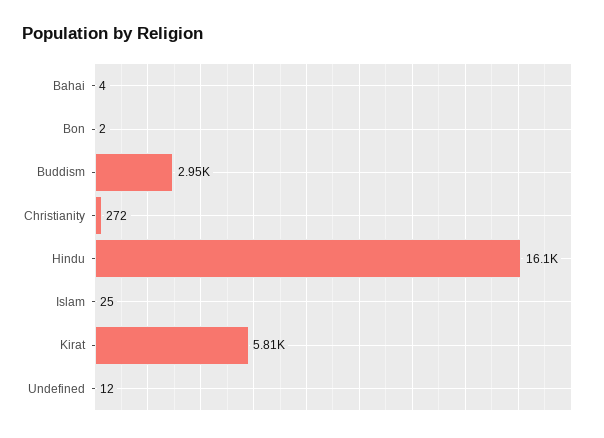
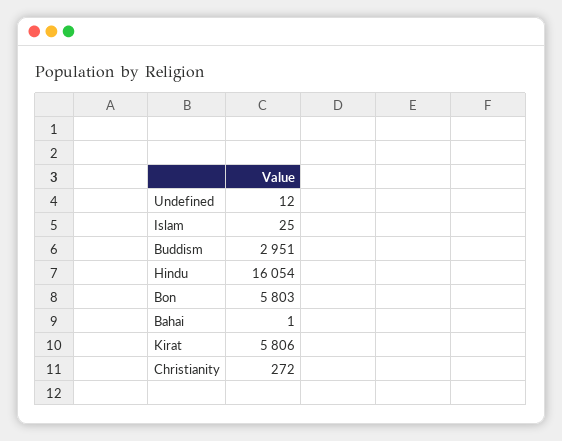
  {
-   "Bahai": 4,
+   "Bahai": 1,
-   "Bon": 2,
+   "Bon": 5803,
    "Buddism": 2951,
    "Christianity": 272,
    "Hindu": 16054,
    "Islam": 25,
    "Kirat": 5806,
    "Undefined": 12
  }

